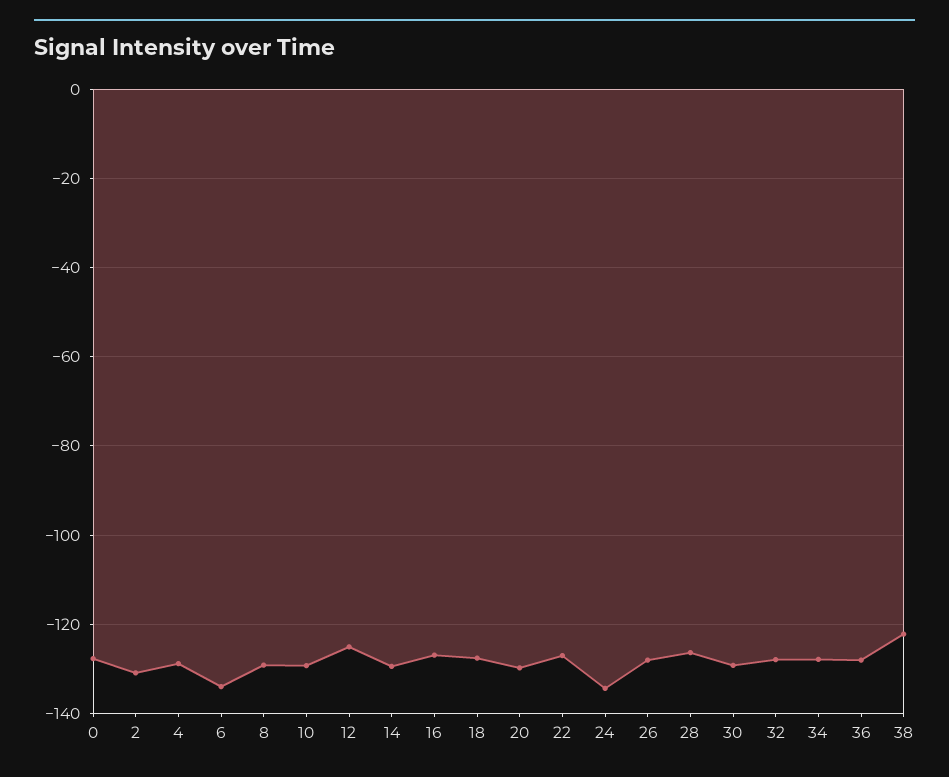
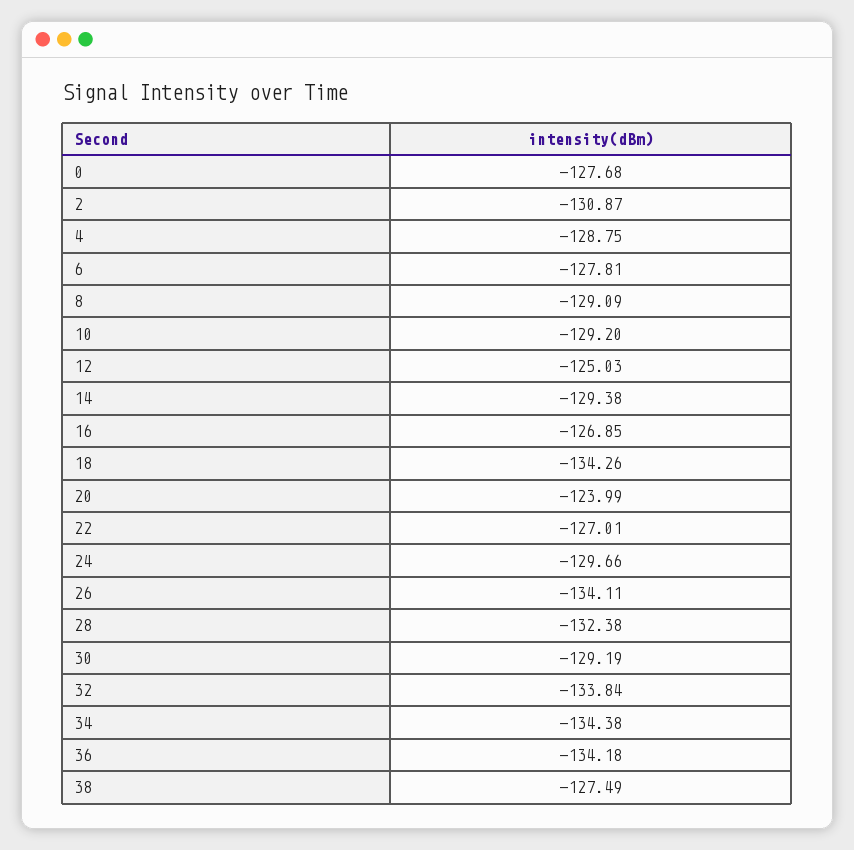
  {
    "0": -127.68,
    "2": -130.87,
    "4": -128.75,
-   "6": -134,
+   "6": -127.81,
    "8": -129.09,
    "10": -129.2,
    "12": -125.03,
    "14": -129.38,
    "16": -126.85,
-   "18": -128,
+   "18": -134.26,
-   "20": -130,
+   "20": -123.99,
    "22": -127.01,
-   "24": -134,
+   "24": -129.66,
-   "26": -128,
+   "26": -134.11,
-   "28": -126,
+   "28": -132.38,
    "30": -129.19,
-   "32": -128,
+   "32": -133.84,
-   "34": -128,
+   "34": -134.38,
-   "36": -128,
+   "36": -134.18,
-   "38": -122
+   "38": -127.49
  }

